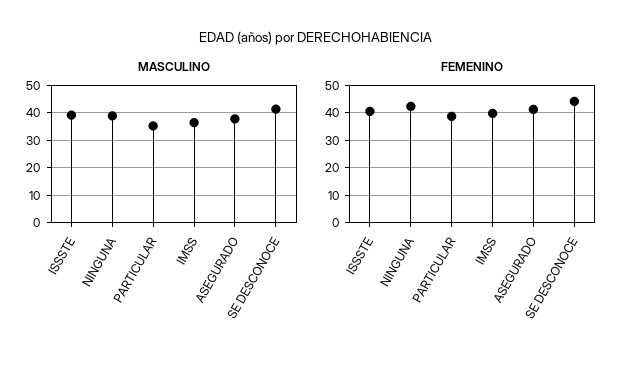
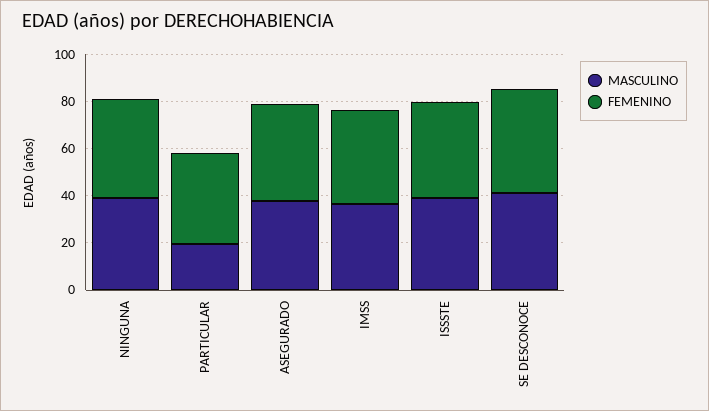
  {
    "MASCULINO": {
      "ISSSTE": 40,
      "NINGUNA": 40,
-     "PARTICULAR": 35,
+     "PARTICULAR": 20,
      "IMSS": 37.5,
      "ASEGURADO": 37.5,
      "SE DESCONOCE": 42.5
    },
    "FEMENINO": {
      "ISSSTE": 40,
      "NINGUNA": 42.5,
      "PARTICULAR": 37.5,
      "IMSS": 40,
      "ASEGURADO": 40,
      "SE DESCONOCE": 45
    }
  }

